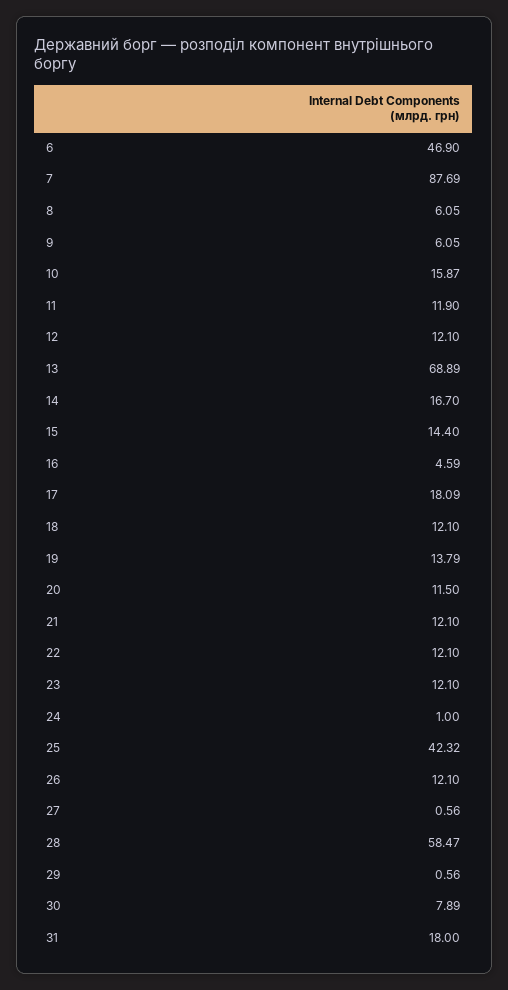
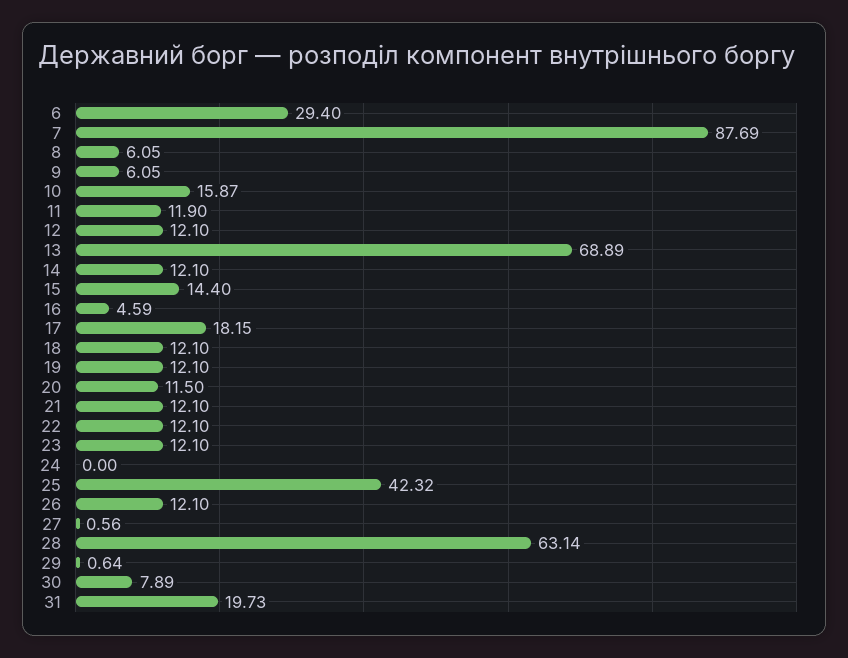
  {
-   "6": 46.9,
+   "6": 29.4,
    "7": 87.69,
    "8": 6.05,
    "9": 6.05,
    "10": 15.87,
    "11": 11.9,
    "12": 12.1,
    "13": 68.89,
-   "14": 16.7,
+   "14": 12.1,
    "15": 14.4,
    "16": 4.59,
-   "17": 18.09,
+   "17": 18.15,
    "18": 12.1,
-   "19": 13.79,
+   "19": 12.1,
    "20": 11.5,
    "21": 12.1,
    "22": 12.1,
    "23": 12.1,
-   "24": 1,
+   "24": 0,
    "25": 42.32,
    "26": 12.1,
    "27": 0.56,
-   "28": 58.47,
+   "28": 63.14,
-   "29": 0.56,
+   "29": 0.64,
    "30": 7.89,
-   "31": 18
+   "31": 19.73
  }

